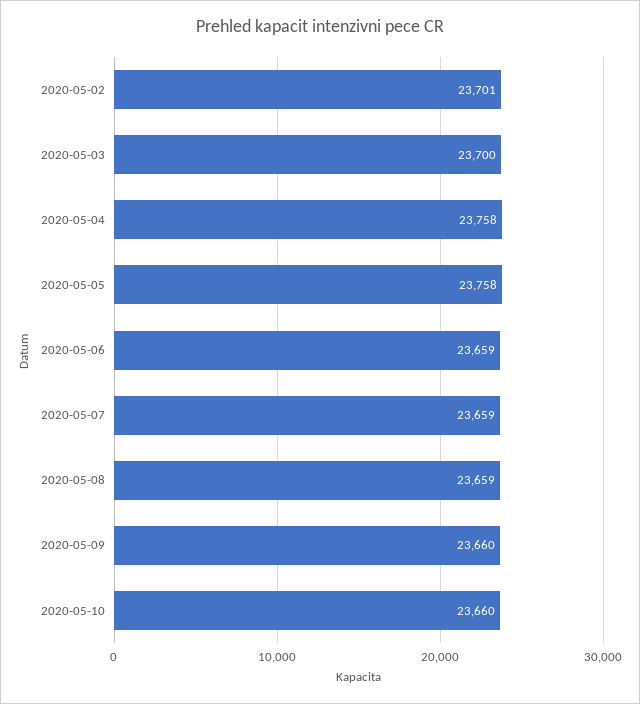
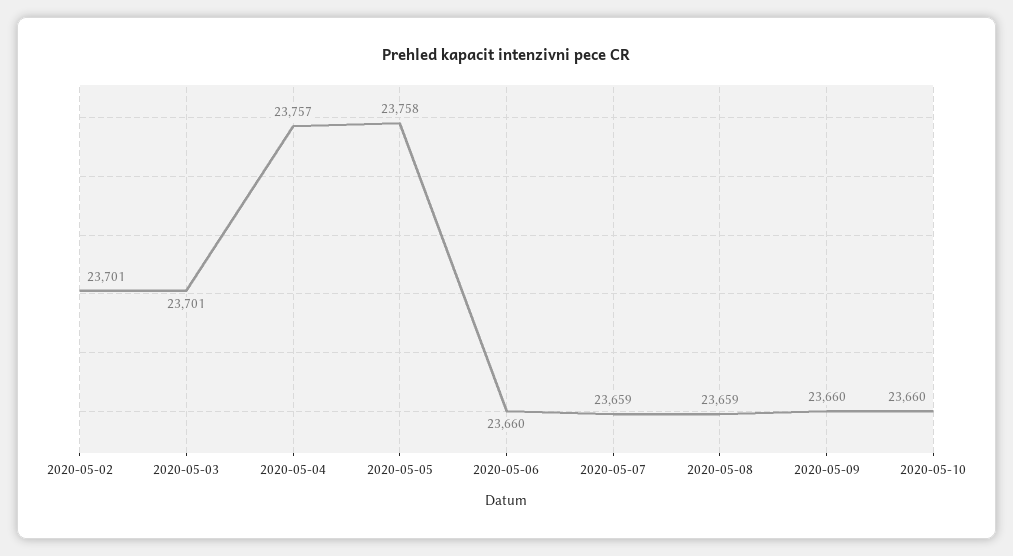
  {
    "2020-05-02": 23701,
-   "2020-05-03": 23700,
+   "2020-05-03": 23701,
-   "2020-05-04": 23758,
+   "2020-05-04": 23757,
    "2020-05-05": 23758,
-   "2020-05-06": 23659,
+   "2020-05-06": 23660,
    "2020-05-07": 23659,
    "2020-05-08": 23659,
    "2020-05-09": 23660,
    "2020-05-10": 23660
  }

